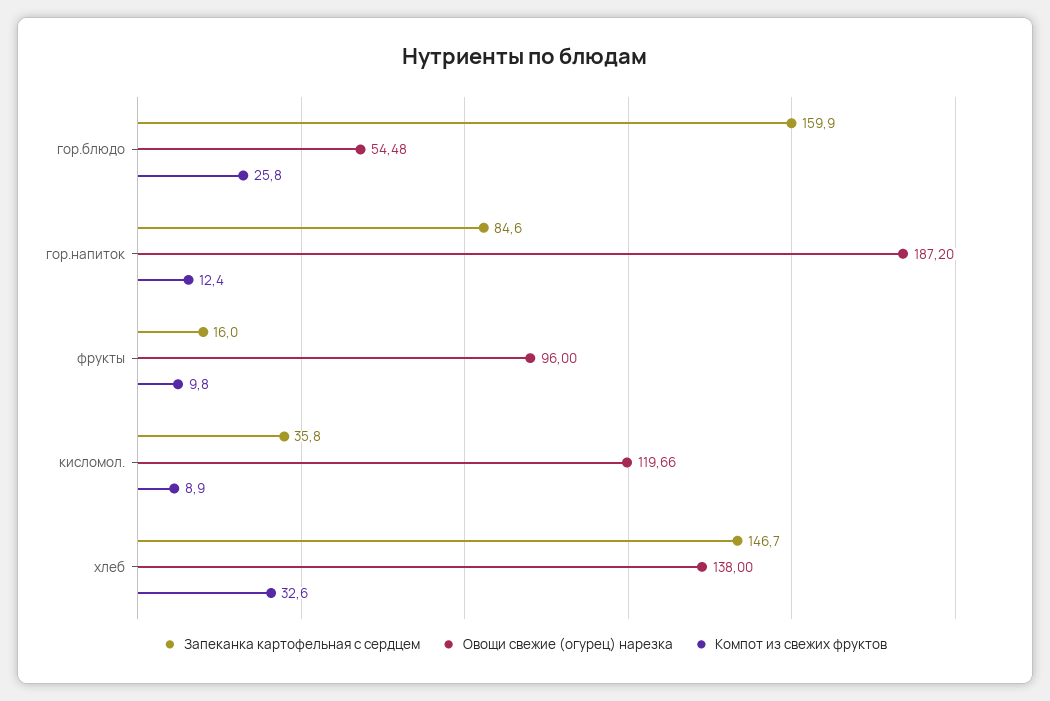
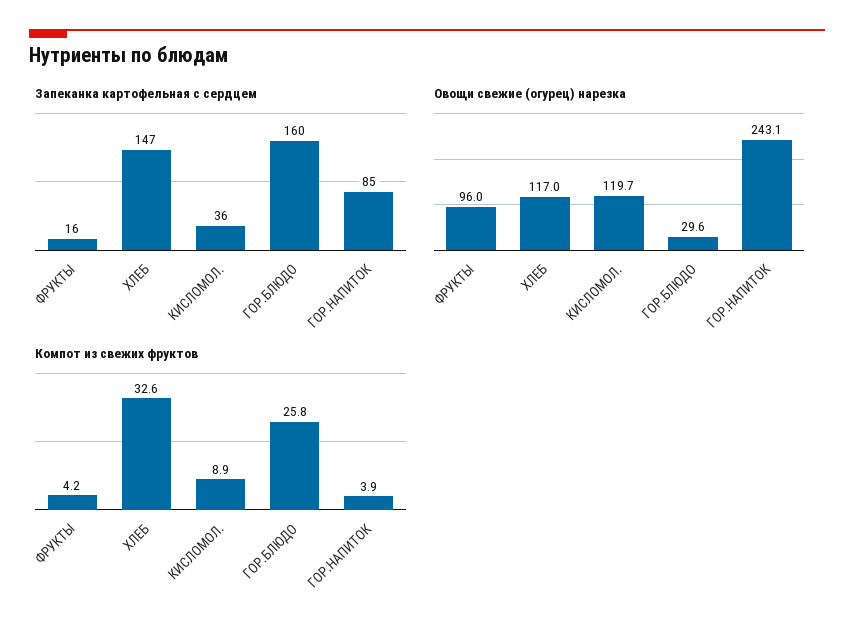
  {
    "Запеканка картофельная с сердцем": {
      "гор.блюдо": 159.9,
      "гор.напиток": 84.6,
      "фрукты": 16,
      "кисломол.": 35.8,
      "хлеб": 146.7
    },
    "Овощи свежие (огурец) нарезка": {
-     "гор.блюдо": 54.48,
+     "гор.блюдо": 29.6,
-     "гор.напиток": 187.2,
+     "гор.напиток": 243.1,
      "фрукты": 96,
      "кисломол.": 119.66,
-     "хлеб": 138
+     "хлеб": 117
    },
    "Компот из свежих фруктов": {
      "гор.блюдо": 25.8,
-     "гор.напиток": 12.4,
+     "гор.напиток": 3.9,
-     "фрукты": 9.8,
+     "фрукты": 4.2,
      "кисломол.": 8.9,
      "хлеб": 32.6
    }
  }

